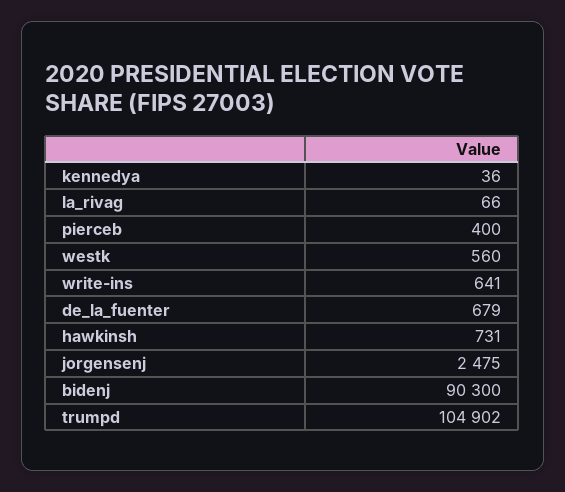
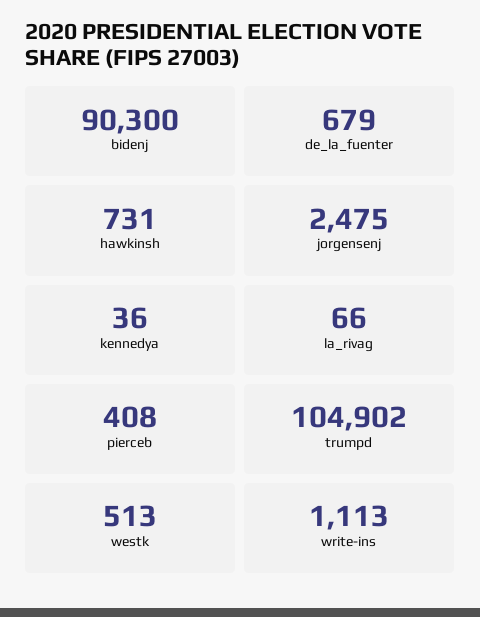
  {
    "kennedya": 36,
    "la_rivag": 66,
-   "pierceb": 400,
+   "pierceb": 408,
-   "westk": 560,
+   "westk": 513,
-   "write-ins": 641,
+   "write-ins": 1113,
    "de_la_fuenter": 679,
    "hawkinsh": 731,
    "jorgensenj": 2475,
    "bidenj": 90300,
    "trumpd": 104902
  }

